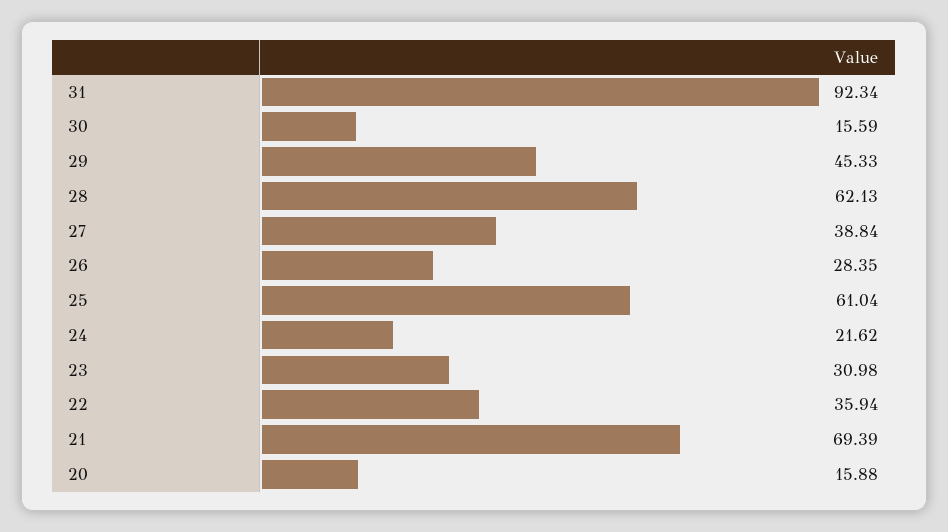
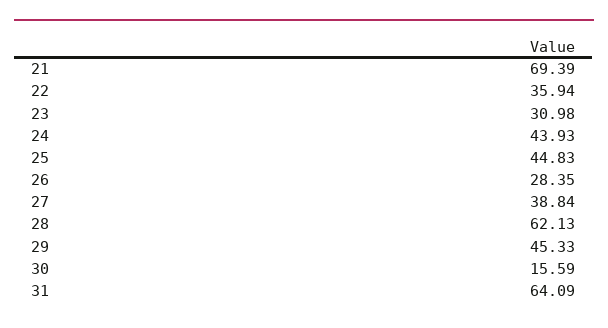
  {
-   "31": 92.34,
+   "31": 64.09,
    "30": 15.59,
    "29": 45.33,
    "28": 62.13,
    "27": 38.84,
    "26": 28.35,
-   "25": 61.04,
+   "25": 44.83,
-   "24": 21.62,
+   "24": 43.93,
    "23": 30.98,
    "22": 35.94,
-   "21": 69.39,
+   "21": 69.39
-   "20": 15.88
  }

